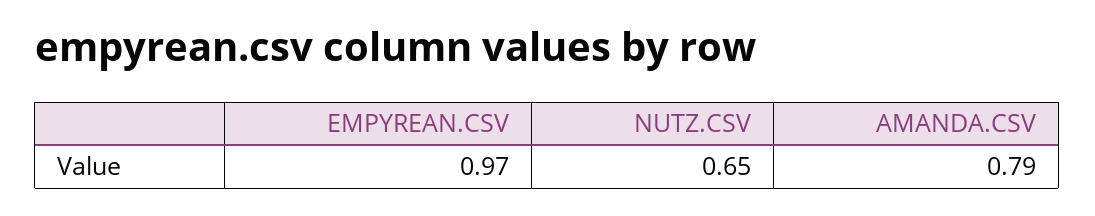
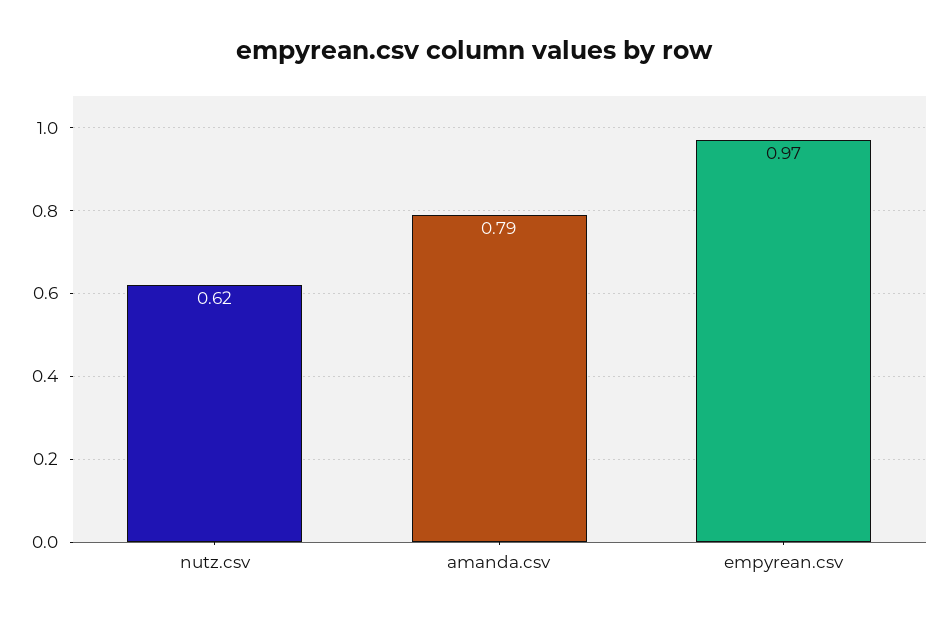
  {
    "EMPYREAN.CSV": 0.97,
-   "NUTZ.CSV": 0.65,
+   "NUTZ.CSV": 0.62,
    "AMANDA.CSV": 0.79
  }

